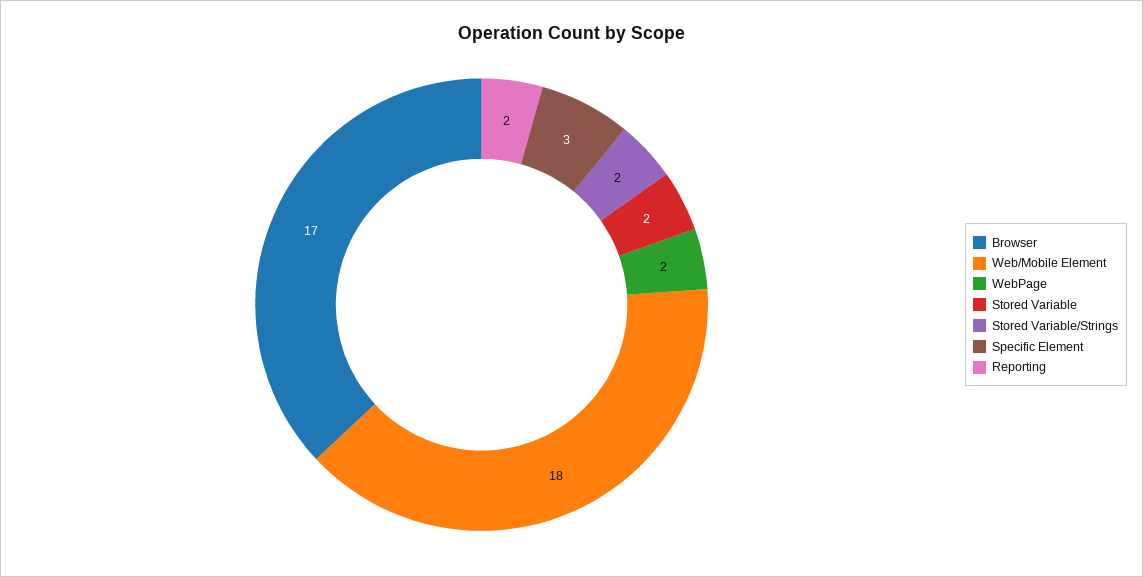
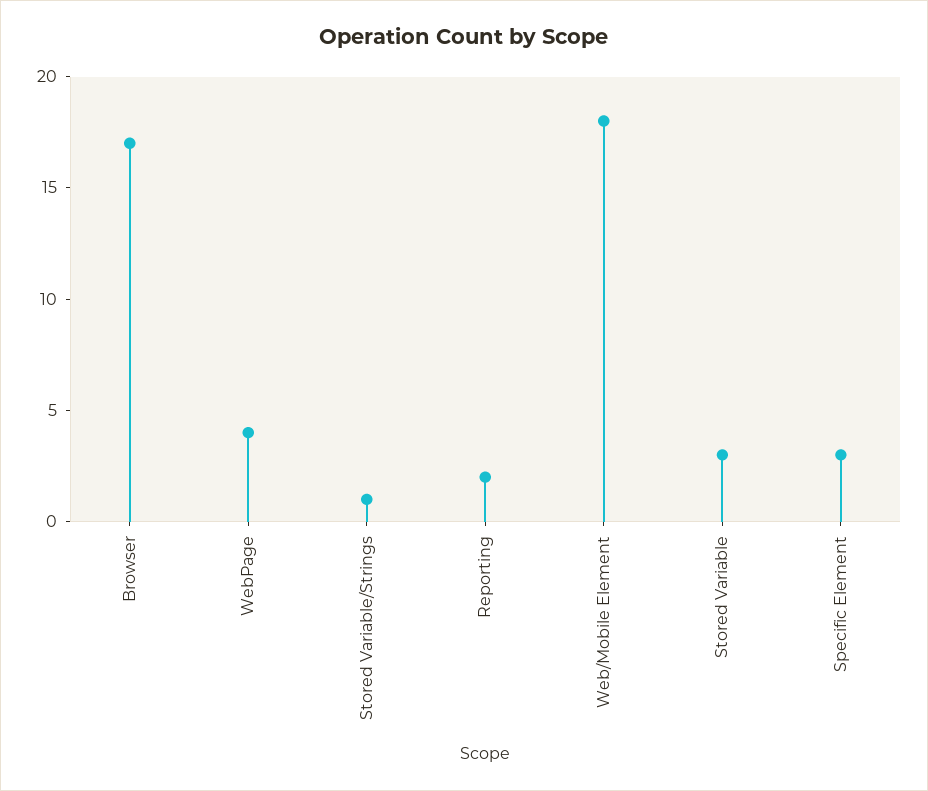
  {
    "Browser": 17,
    "Web/Mobile Element": 18,
-   "WebPage": 2,
+   "WebPage": 4,
-   "Stored Variable": 2,
+   "Stored Variable": 3,
-   "Stored Variable/Strings": 2,
+   "Stored Variable/Strings": 1,
    "Specific Element": 3,
    "Reporting": 2
  }

